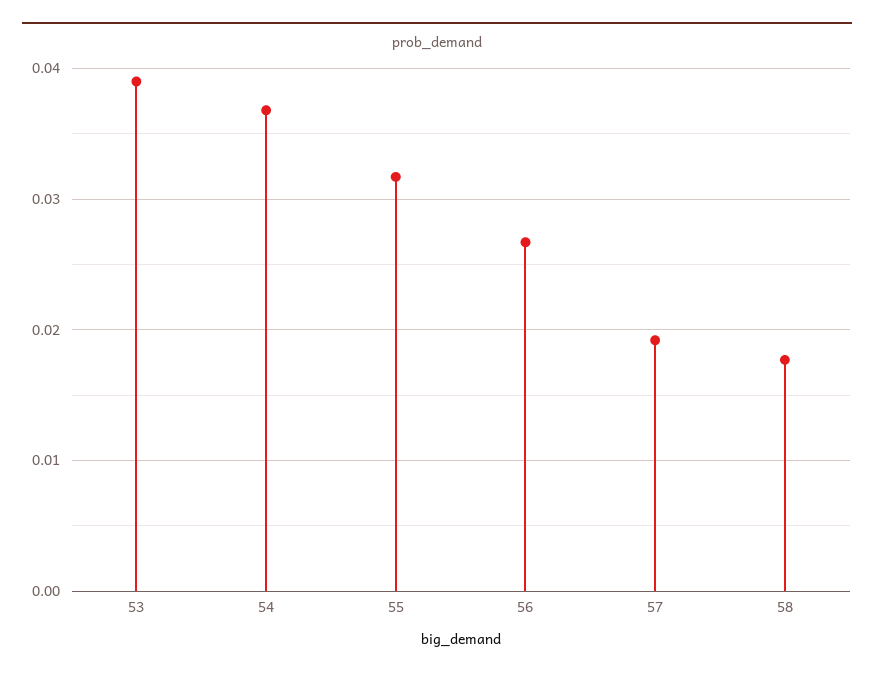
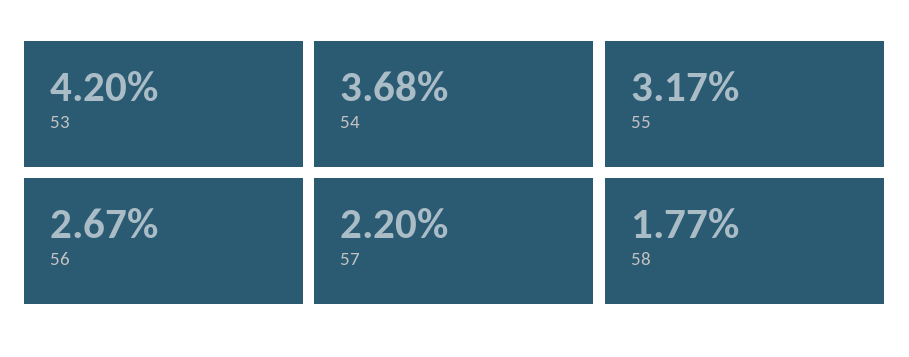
  {
-   "53": 0.039,
+   "53": 0.042,
    "54": 0.0368,
    "55": 0.0317,
    "56": 0.0267,
-   "57": 0.019,
+   "57": 0.022,
    "58": 0.0177
  }

